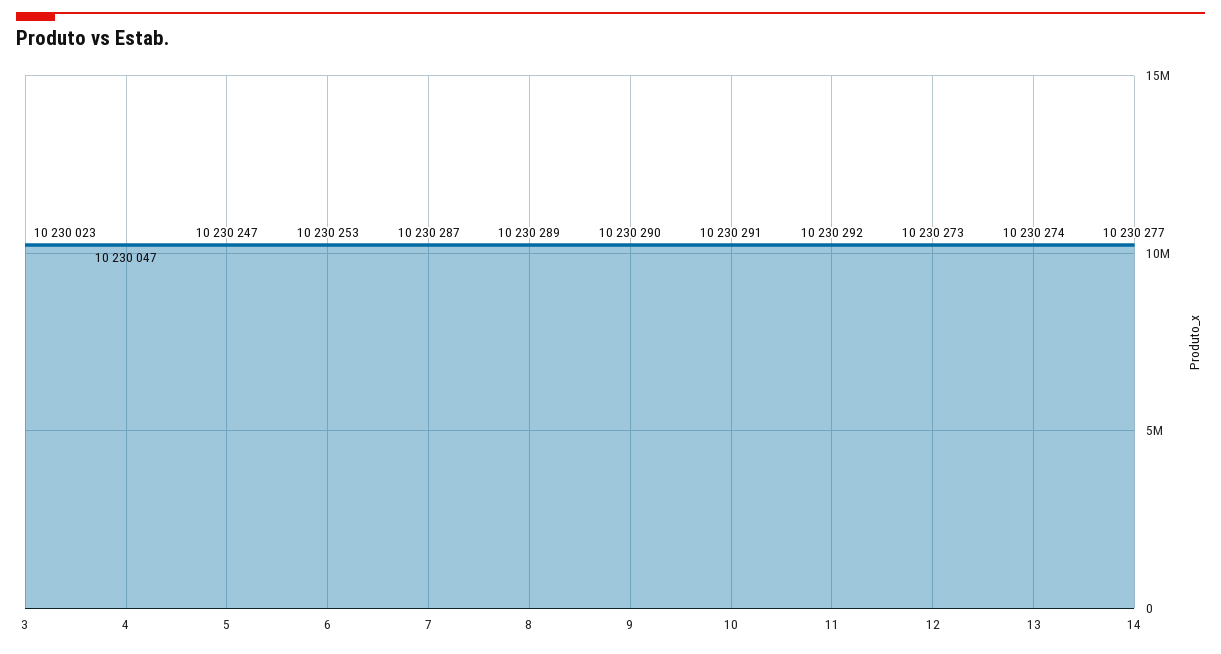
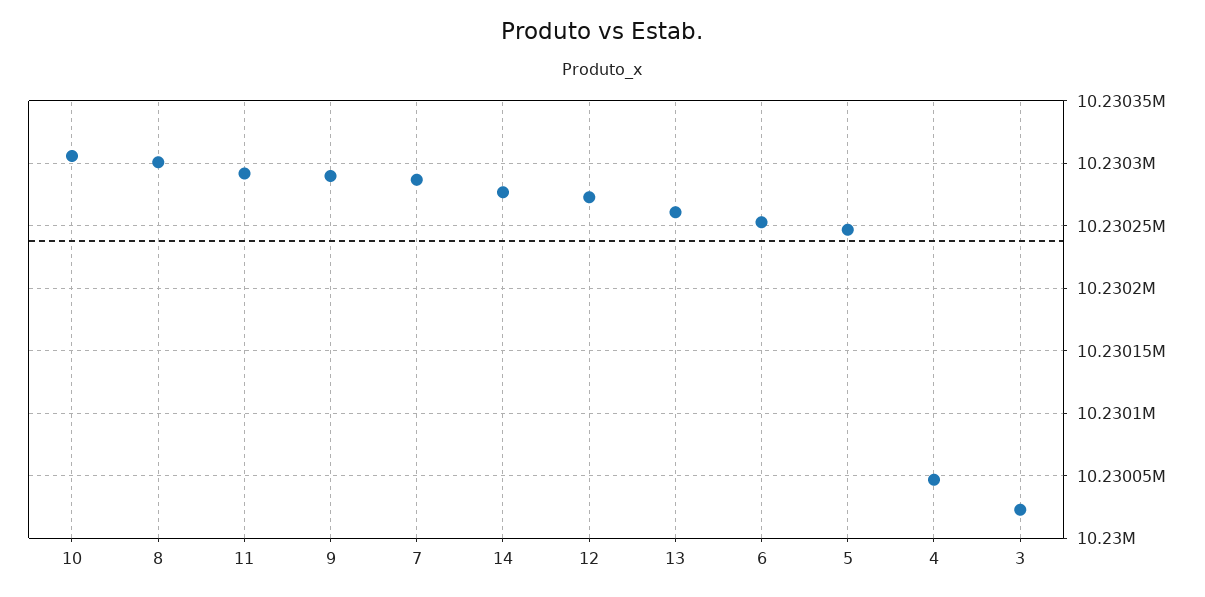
  {
    "3": 10230023,
    "4": 10230047,
    "5": 10230247,
    "6": 10230253,
    "7": 10230287,
-   "8": 10230289,
+   "8": 10230300,
    "9": 10230290,
-   "10": 10230291,
+   "10": 10230305,
    "11": 10230292,
    "12": 10230273,
-   "13": 10230274,
+   "13": 10230260,
    "14": 10230277
  }

